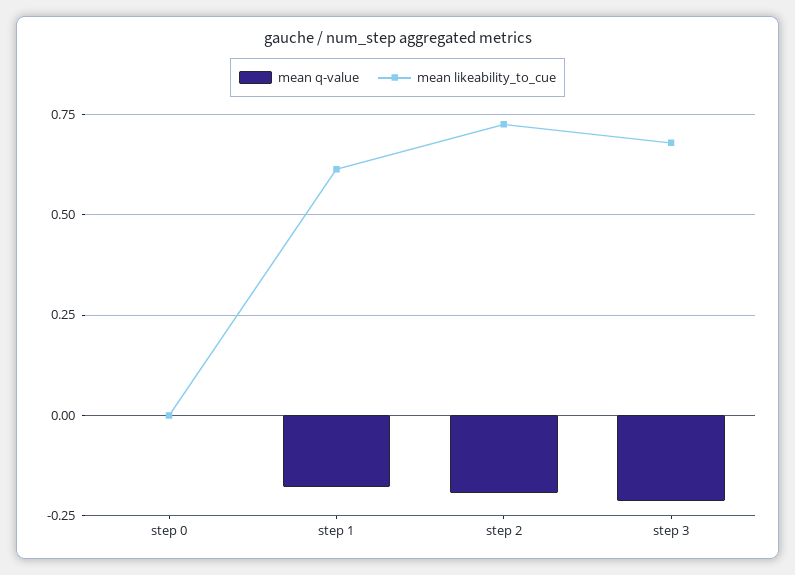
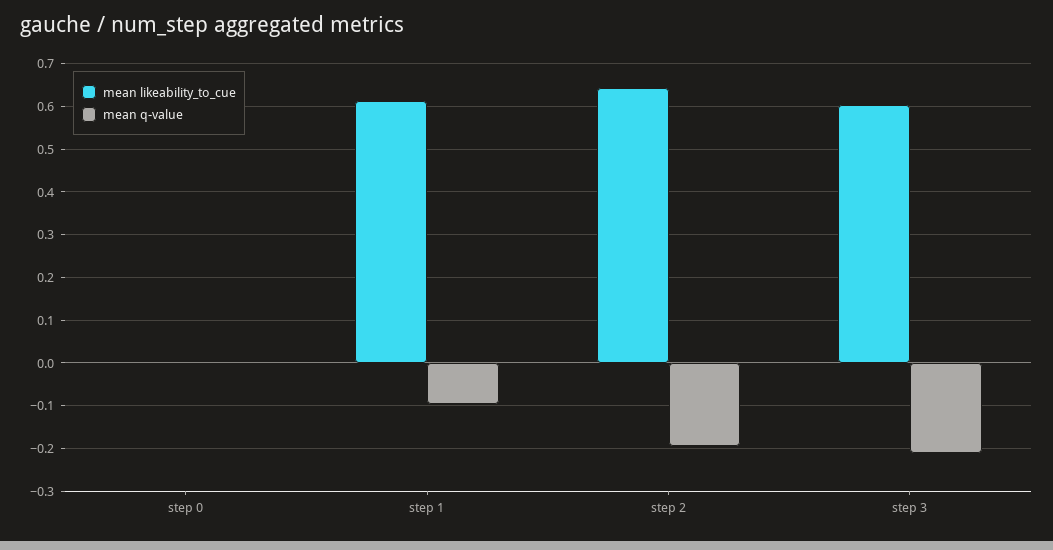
  {
    "mean q-value": {
      "step 0": 0,
-     "step 1": -0.175,
+     "step 1": -0.1,
      "step 2": -0.2,
      "step 3": -0.22
    },
    "mean likeability_to_cue": {
      "step 0": 0,
      "step 1": 0.62,
-     "step 2": 0.725,
+     "step 2": 0.64,
-     "step 3": 0.675
+     "step 3": 0.6
    }
  }

